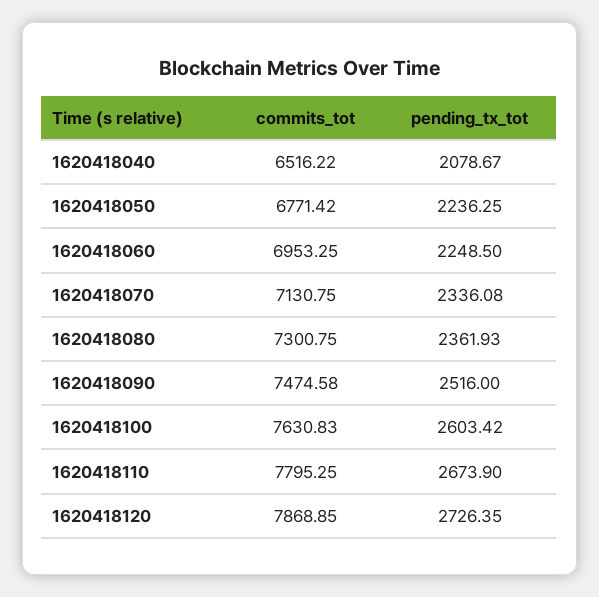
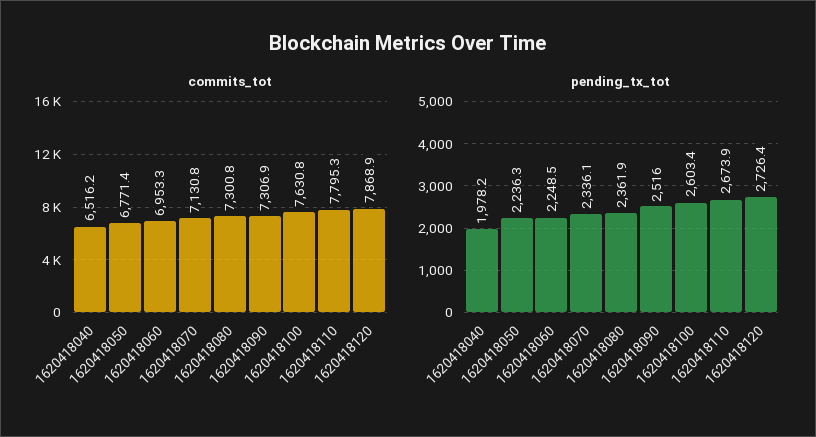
  {
    "commits_tot": {
      "1620418040": 6516.22,
      "1620418050": 6771.42,
      "1620418060": 6953.25,
      "1620418070": 7130.75,
      "1620418080": 7300.75,
-     "1620418090": 7474.58,
+     "1620418090": 7306.9,
      "1620418100": 7630.83,
      "1620418110": 7795.25,
      "1620418120": 7868.85
    },
    "pending_tx_tot": {
-     "1620418040": 2078.67,
+     "1620418040": 1978.2,
      "1620418050": 2236.25,
      "1620418060": 2248.5,
      "1620418070": 2336.08,
      "1620418080": 2361.93,
      "1620418090": 2516,
      "1620418100": 2603.42,
      "1620418110": 2673.9,
      "1620418120": 2726.35
    }
  }

